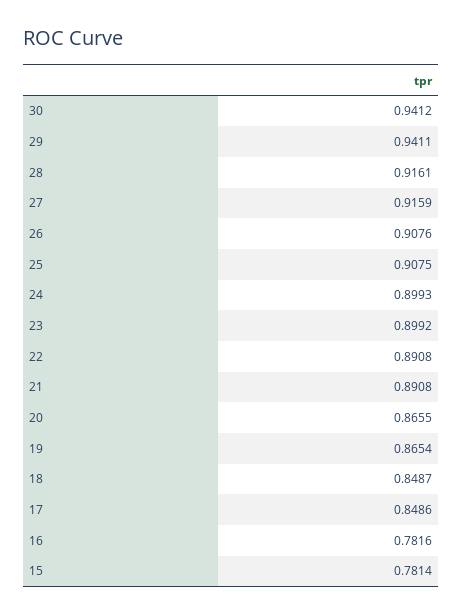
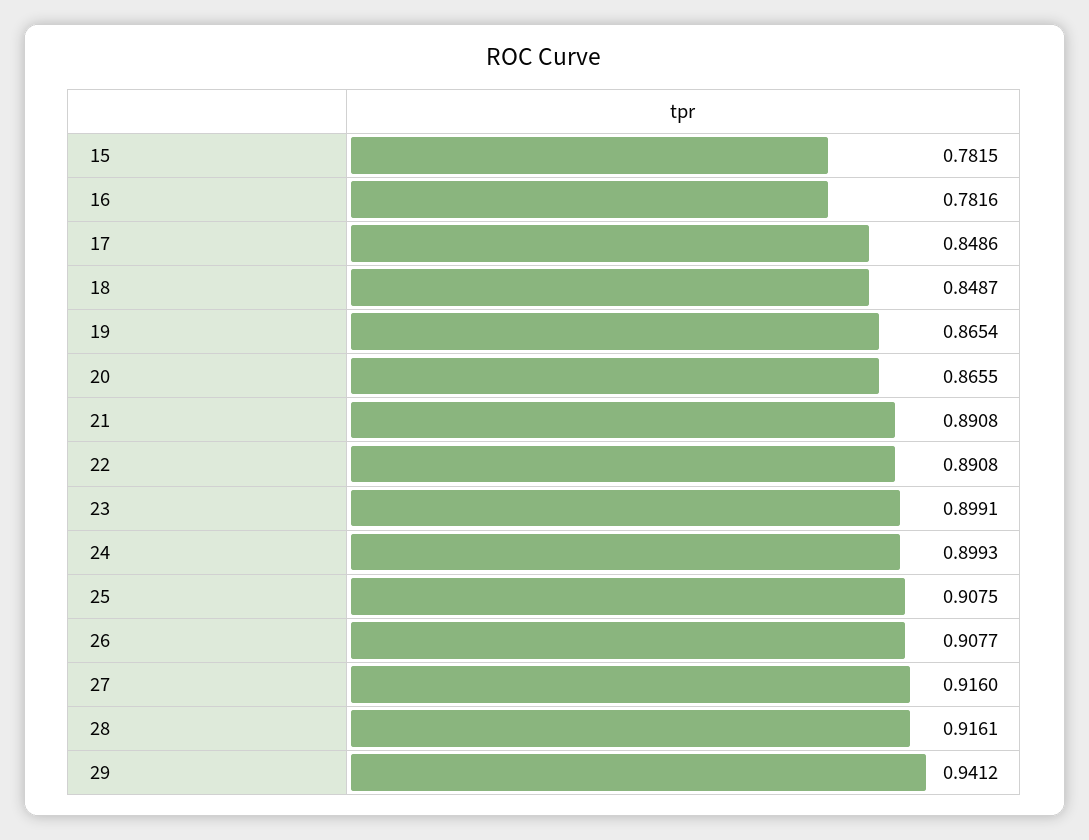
  {
-   "30": 0.9412,
-   "29": 0.9411,
+   "29": 0.9412,
    "28": 0.9161,
-   "27": 0.9159,
+   "27": 0.916,
-   "26": 0.9076,
+   "26": 0.9077,
    "25": 0.9075,
    "24": 0.8993,
-   "23": 0.8992,
+   "23": 0.8991,
    "22": 0.8908,
    "21": 0.8908,
    "20": 0.8655,
    "19": 0.8654,
    "18": 0.8487,
    "17": 0.8486,
    "16": 0.7816,
-   "15": 0.7814
+   "15": 0.7815
  }

